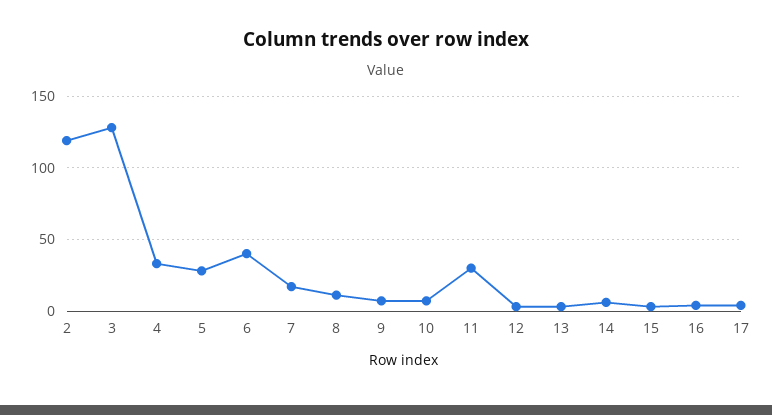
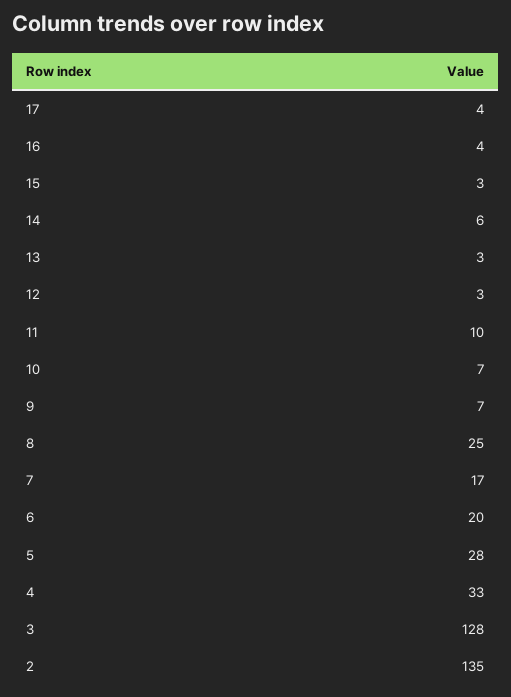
  {
-   "2": 120,
+   "2": 135,
    "3": 128,
    "4": 33,
    "5": 28,
-   "6": 40,
+   "6": 20,
    "7": 17,
-   "8": 10,
+   "8": 25,
    "9": 7,
    "10": 7,
-   "11": 30,
+   "11": 10,
    "12": 3,
    "13": 3,
    "14": 6,
    "15": 3,
    "16": 4,
    "17": 4
  }

